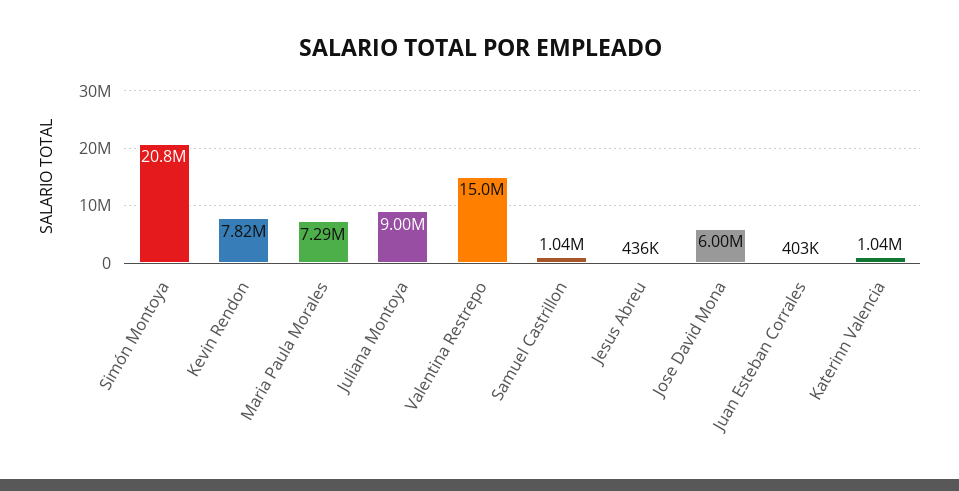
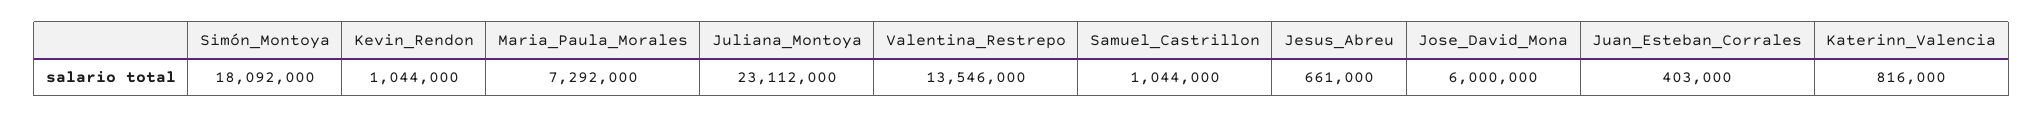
  {
-   "Simón Montoya": 20800000,
+   "Simón Montoya": 18092000,
-   "Kevin Rendon": 7820000,
+   "Kevin Rendon": 1044000,
    "Maria Paula Morales": 7292000,
-   "Juliana Montoya": 9000000,
+   "Juliana Montoya": 23112000,
-   "Valentina Restrepo": 15000000,
+   "Valentina Restrepo": 13546000,
    "Samuel Castrillon": 1044000,
-   "Jesus Abreu": 436000,
+   "Jesus Abreu": 661000,
    "Jose David Mona": 6000000,
    "Juan Esteban Corrales": 403000,
-   "Katerinn Valencia": 1040000
+   "Katerinn Valencia": 816000
  }

